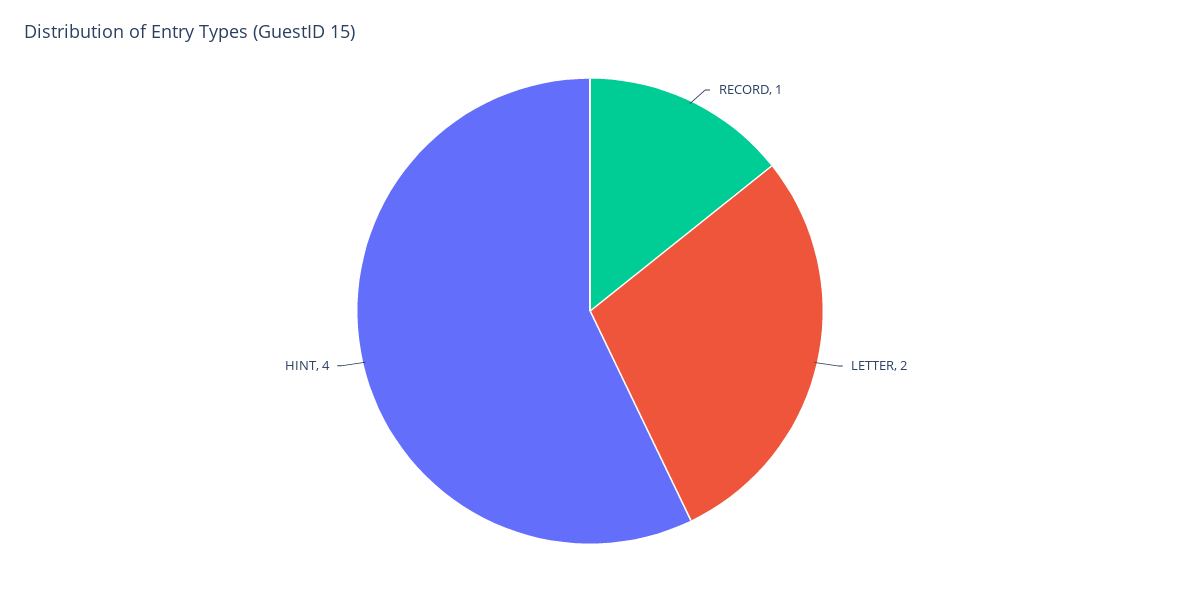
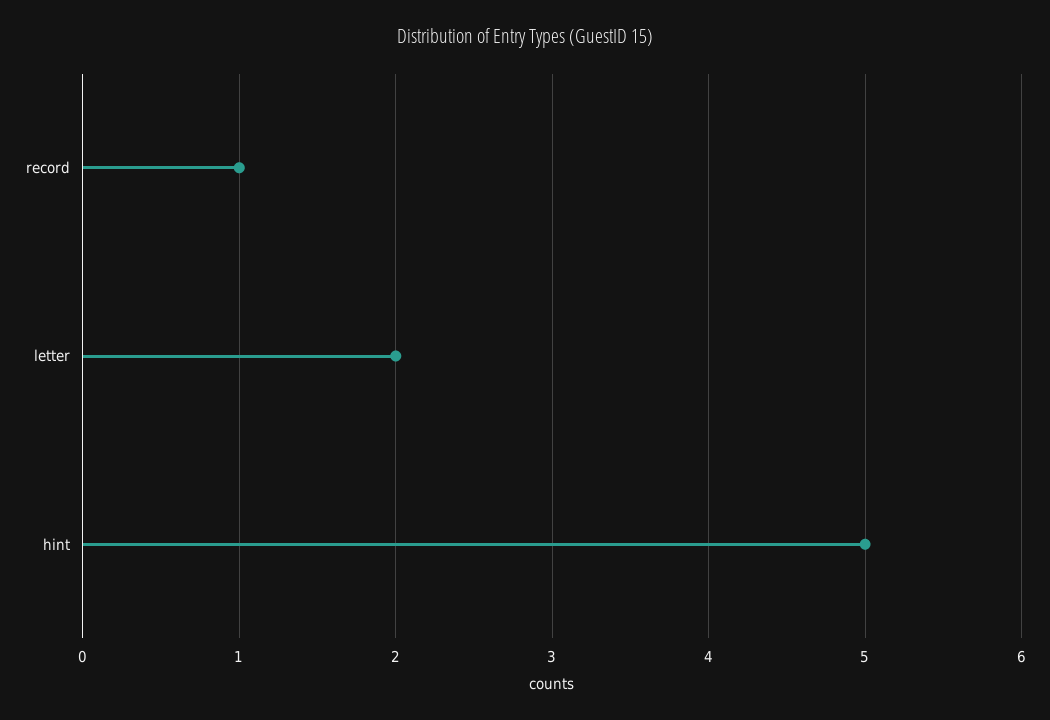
  {
    "RECORD": 1,
    "LETTER": 2,
-   "HINT": 4
+   "HINT": 5
  }

